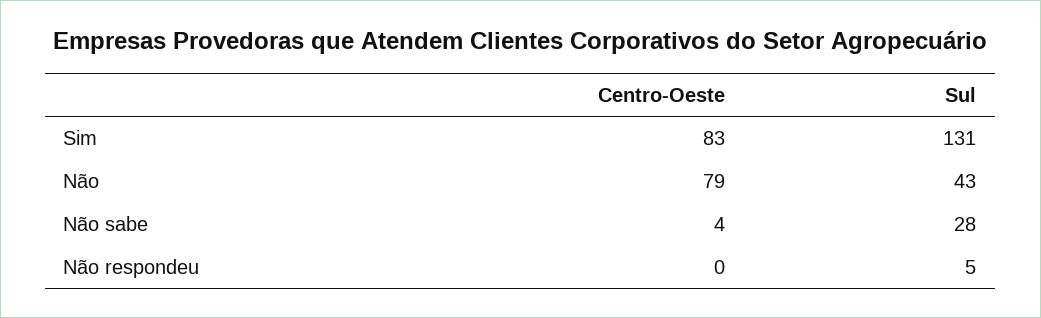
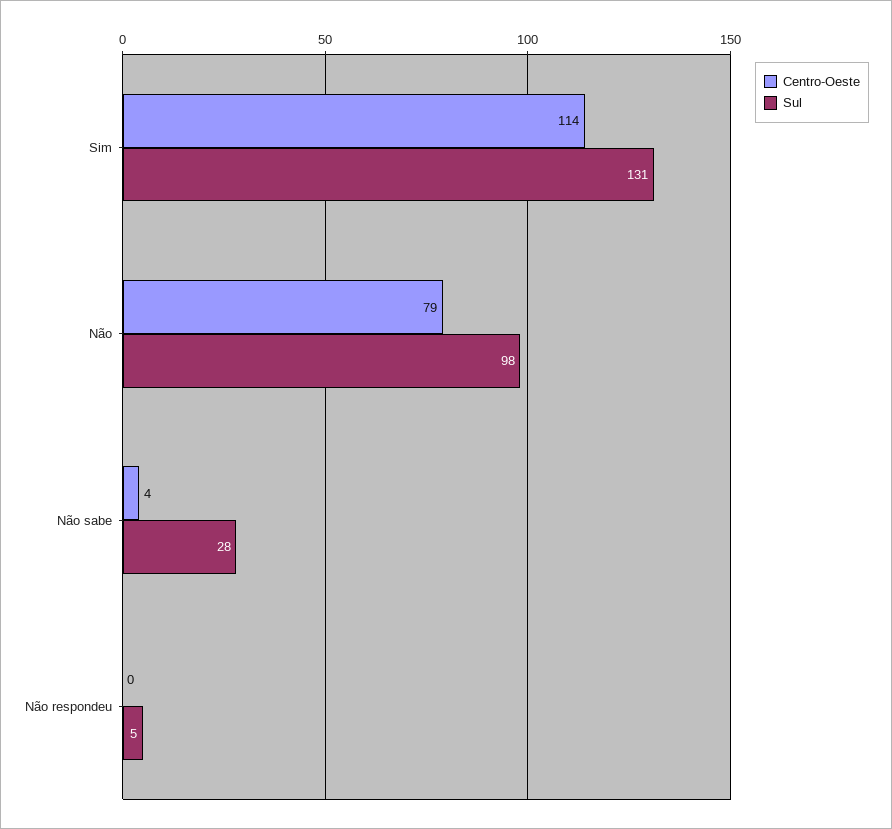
  {
    "Centro-Oeste": {
-     "Sim": 83,
+     "Sim": 114,
      "Não": 79,
      "Não sabe": 4,
      "Não respondeu": 0
    },
    "Sul": {
      "Sim": 131,
-     "Não": 43,
+     "Não": 98,
      "Não sabe": 28,
      "Não respondeu": 5
    }
  }

